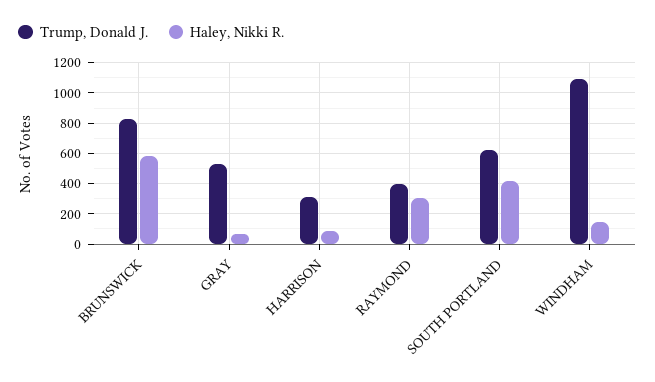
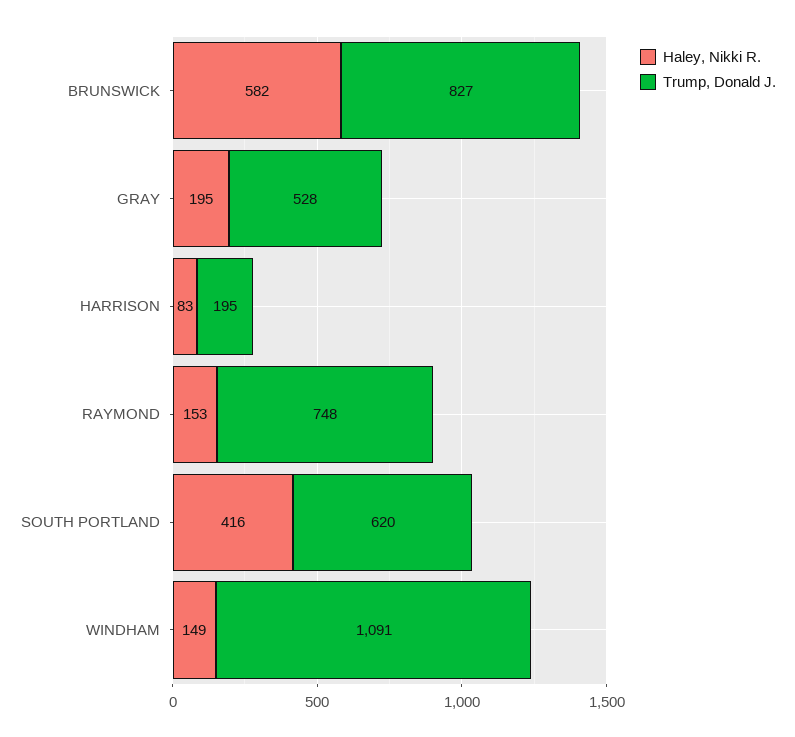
  {
    "Trump, Donald J.": {
      "BRUNSWICK": 827,
      "GRAY": 528,
-     "HARRISON": 300,
+     "HARRISON": 195,
-     "RAYMOND": 400,
+     "RAYMOND": 748,
      "SOUTH PORTLAND": 620,
      "WINDHAM": 1091
    },
    "Haley, Nikki R.": {
      "BRUNSWICK": 582,
-     "GRAY": 50,
+     "GRAY": 195,
      "HARRISON": 83,
-     "RAYMOND": 300,
+     "RAYMOND": 153,
      "SOUTH PORTLAND": 416,
      "WINDHAM": 149
    }
  }

